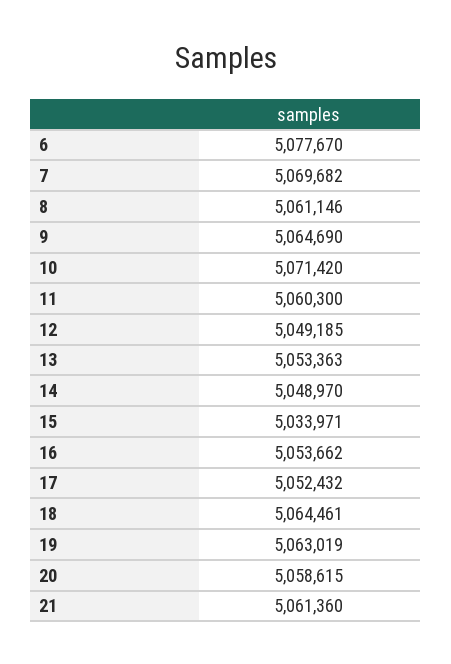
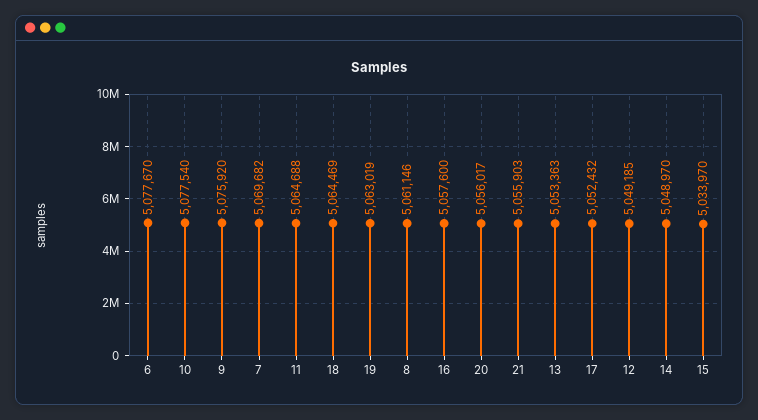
  {
    "6": 5077670,
    "7": 5069682,
    "8": 5061146,
-   "9": 5064690,
+   "9": 5075920,
-   "10": 5071420,
+   "10": 5077540,
-   "11": 5060300,
+   "11": 5064688,
    "12": 5049185,
    "13": 5053363,
    "14": 5048970,
-   "15": 5033971,
+   "15": 5033970,
-   "16": 5053662,
+   "16": 5057600,
    "17": 5052432,
-   "18": 5064461,
+   "18": 5064469,
    "19": 5063019,
-   "20": 5058615,
+   "20": 5056017,
-   "21": 5061360
+   "21": 5055903
  }

